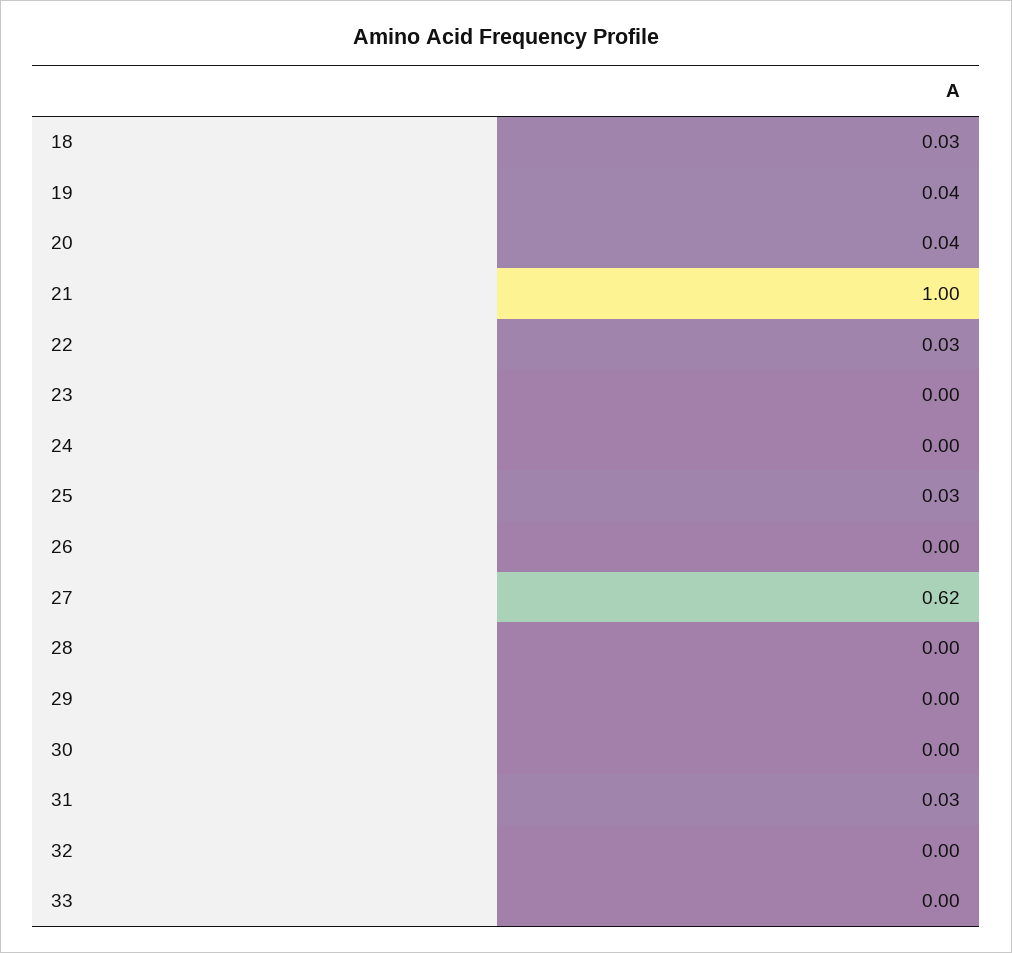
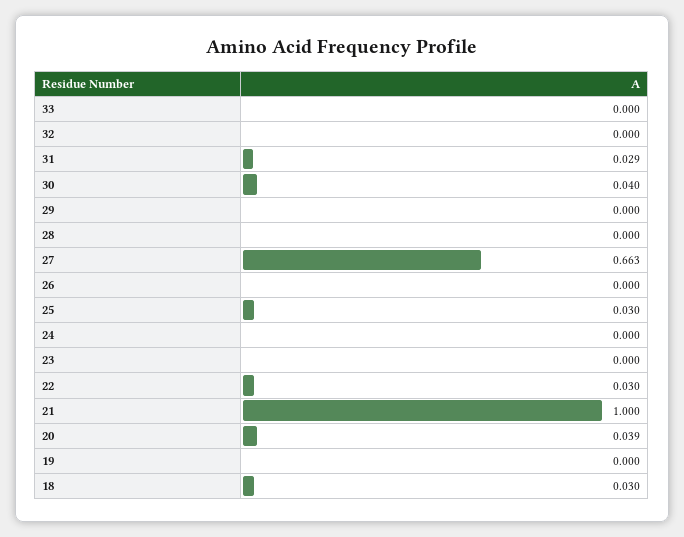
  {
    "18": 0.03,
-   "19": 0.04,
+   "19": 0,
    "20": 0.039,
    "21": 1,
    "22": 0.03,
    "23": 0,
    "24": 0,
    "25": 0.03,
    "26": 0,
-   "27": 0.62,
+   "27": 0.663,
    "28": 0,
    "29": 0,
-   "30": 0,
+   "30": 0.04,
    "31": 0.029,
    "32": 0,
    "33": 0
  }

